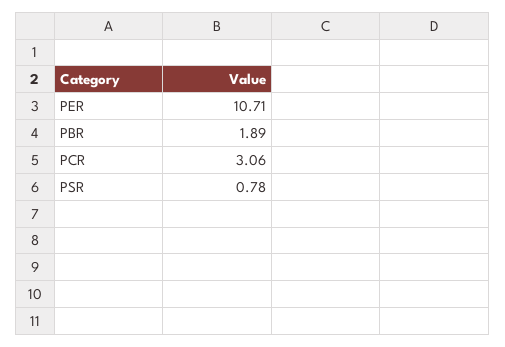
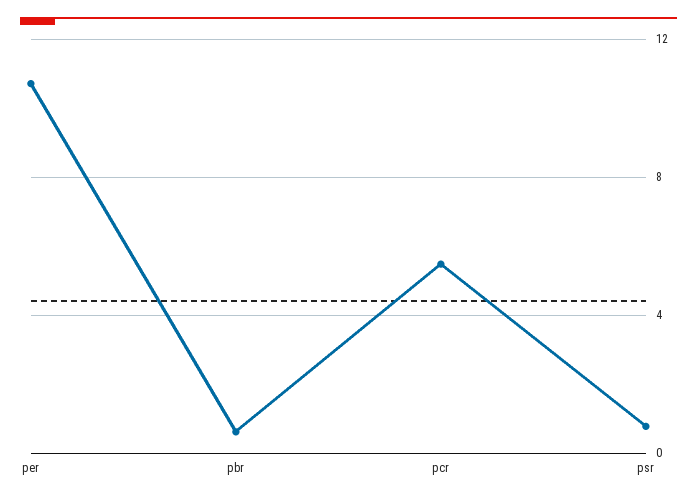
  {
    "PER": 10.71,
-   "PBR": 1.89,
+   "PBR": 0.5,
-   "PCR": 3.06,
+   "PCR": 5.5,
    "PSR": 0.78
  }

